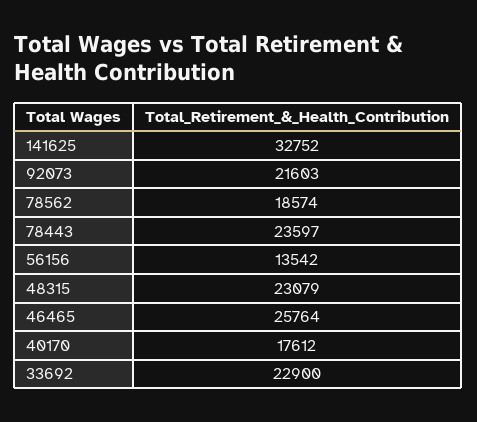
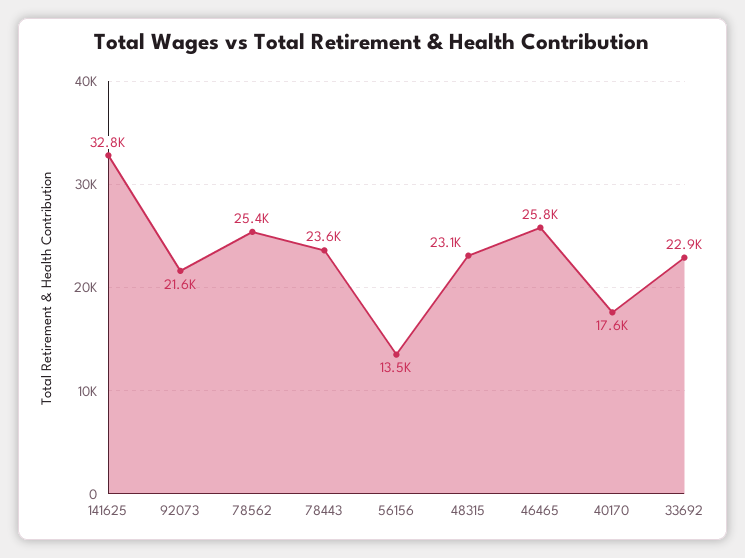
  {
    "141625": 32752,
    "92073": 21603,
-   "78562": 18574,
+   "78562": 25400,
    "78443": 23597,
    "56156": 13542,
    "48315": 23079,
    "46465": 25764,
    "40170": 17612,
    "33692": 22900
  }

